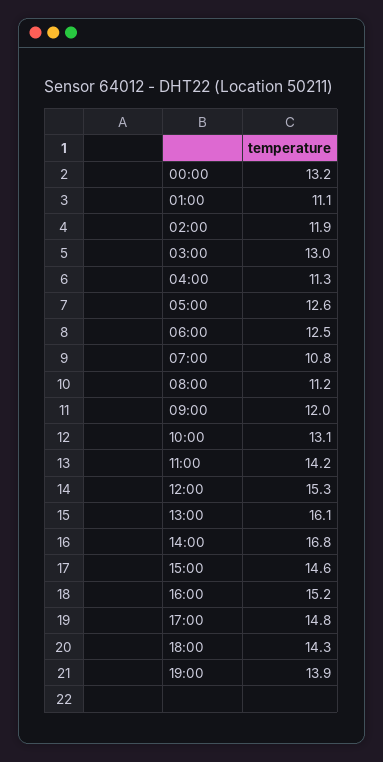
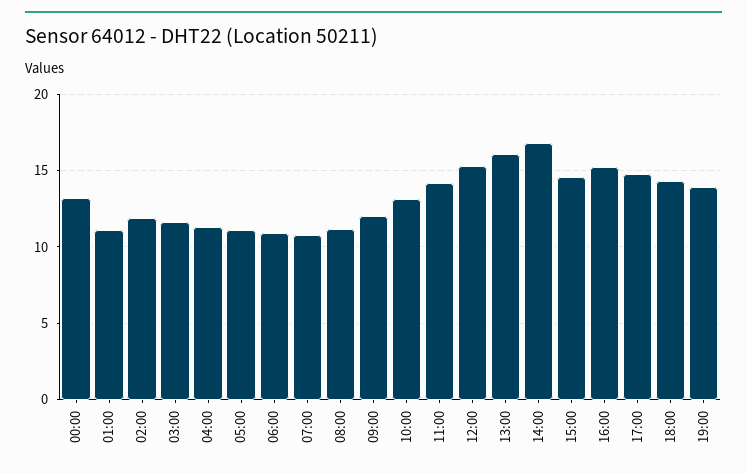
  {
    "00:00": 13.2,
    "01:00": 11.1,
    "02:00": 11.9,
-   "03:00": 13,
+   "03:00": 11.5,
    "04:00": 11.3,
-   "05:00": 12.6,
+   "05:00": 11,
-   "06:00": 12.5,
+   "06:00": 11,
    "07:00": 10.8,
    "08:00": 11.2,
    "09:00": 12,
    "10:00": 13.1,
    "11:00": 14.2,
    "12:00": 15.3,
    "13:00": 16.1,
    "14:00": 16.8,
    "15:00": 14.6,
    "16:00": 15.2,
    "17:00": 14.8,
    "18:00": 14.3,
    "19:00": 13.9
  }

